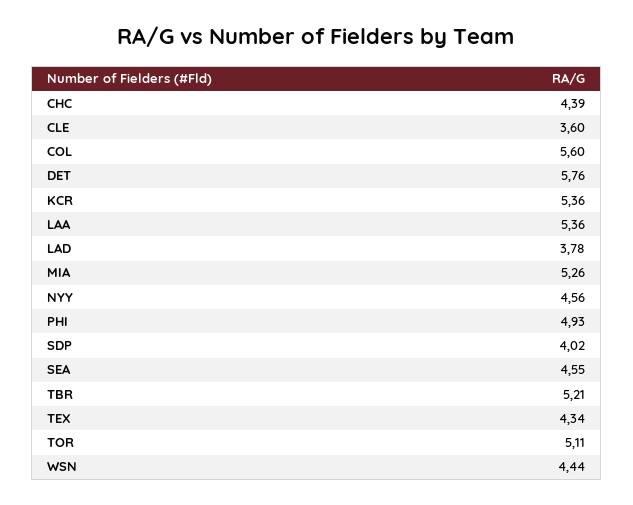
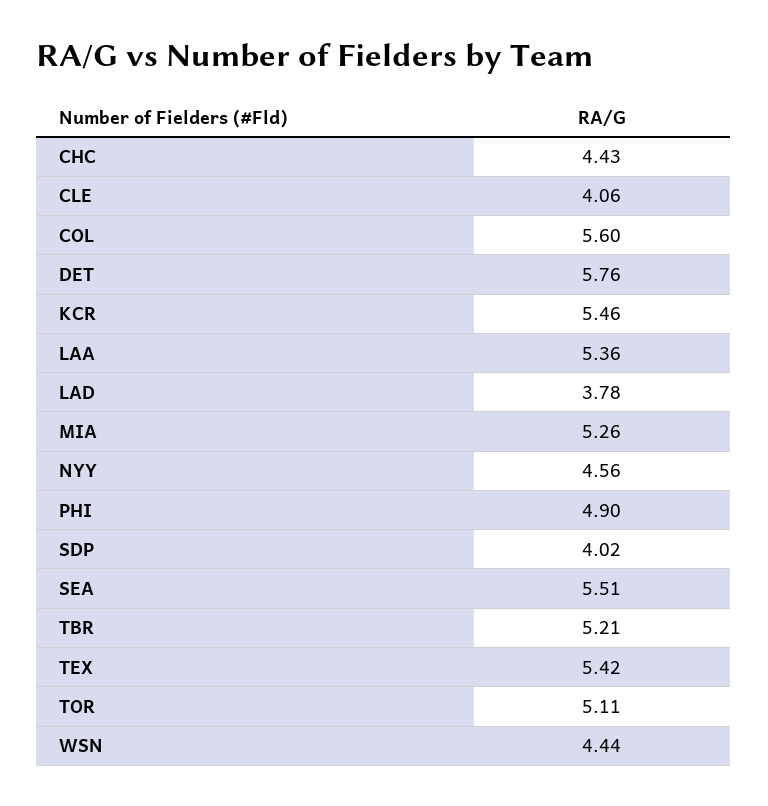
  {
-   "CHC": 4.39,
+   "CHC": 4.43,
-   "CLE": 3.6,
+   "CLE": 4.06,
    "COL": 5.6,
    "DET": 5.76,
-   "KCR": 5.36,
+   "KCR": 5.46,
    "LAA": 5.36,
    "LAD": 3.78,
    "MIA": 5.26,
    "NYY": 4.56,
-   "PHI": 4.93,
+   "PHI": 4.9,
    "SDP": 4.02,
-   "SEA": 4.55,
+   "SEA": 5.51,
    "TBR": 5.21,
-   "TEX": 4.34,
+   "TEX": 5.42,
    "TOR": 5.11,
    "WSN": 4.44
  }

